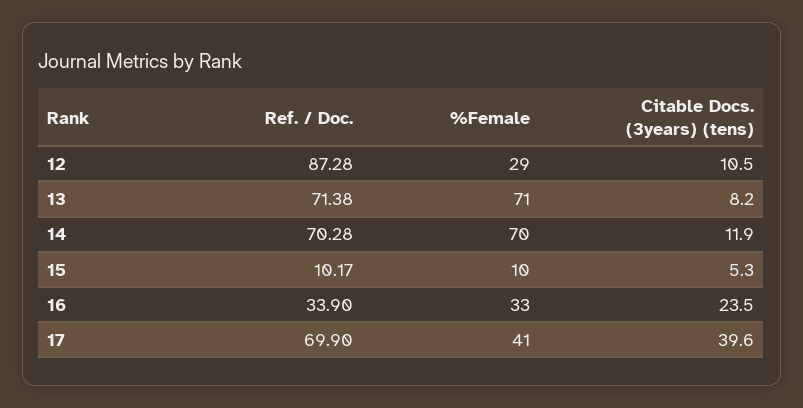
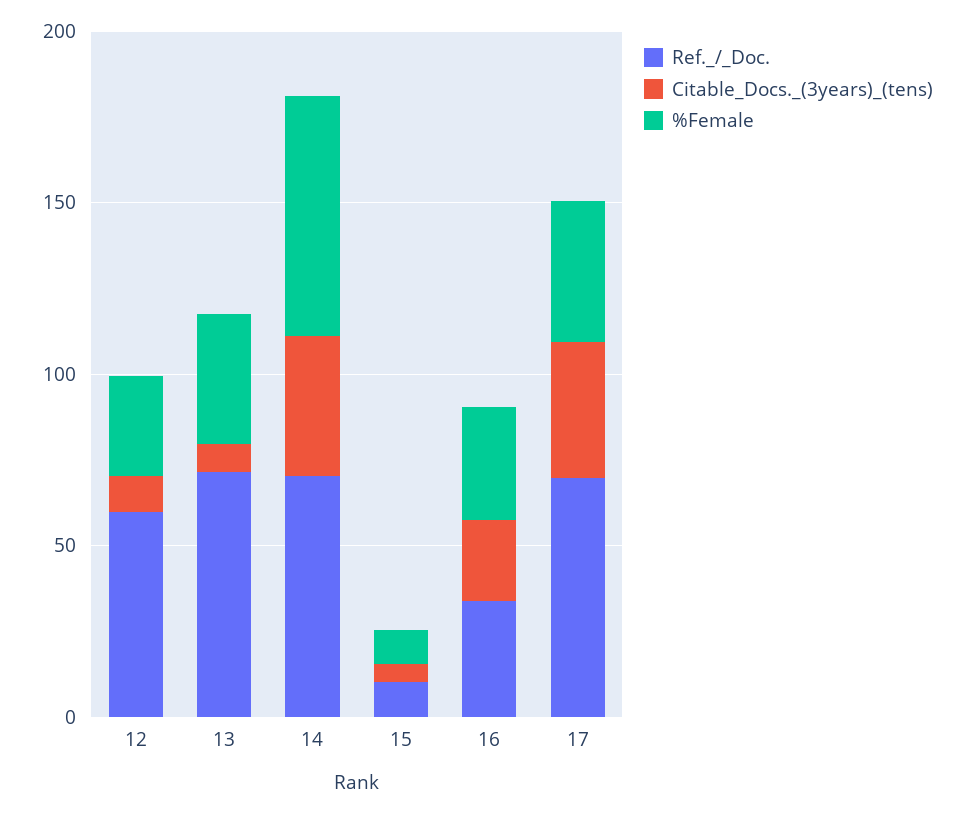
  {
    "Ref. / Doc.": {
-     "12": 87.28,
+     "12": 60,
      "13": 71.38,
      "14": 70.28,
      "15": 10.17,
      "16": 33.9,
      "17": 69.9
    },
    "%Female": {
      "12": 29,
-     "13": 71,
+     "13": 40,
      "14": 70,
      "15": 10,
      "16": 33,
      "17": 41
    },
    "Citable Docs. (3years) (tens)": {
      "12": 10.5,
      "13": 8.2,
-     "14": 11.9,
+     "14": 40,
      "15": 5.3,
      "16": 23.5,
      "17": 39.6
    }
  }

